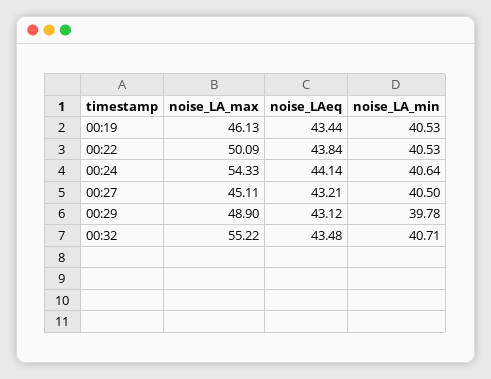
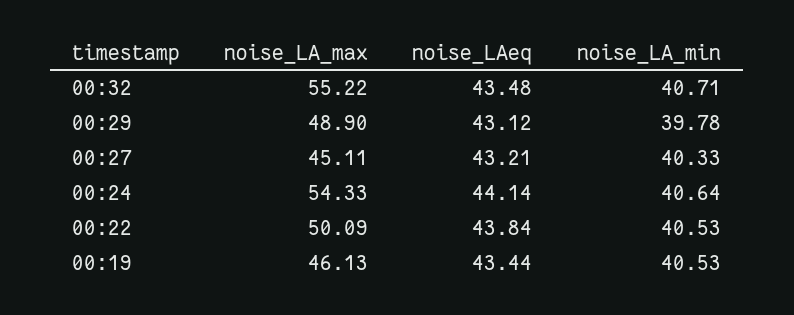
  {
    "noise_LA_max": {
      "00:19": 46.13,
      "00:22": 50.09,
      "00:24": 54.33,
      "00:27": 45.11,
      "00:29": 48.9,
      "00:32": 55.22
    },
    "noise_LAeq": {
      "00:19": 43.44,
      "00:22": 43.84,
      "00:24": 44.14,
      "00:27": 43.21,
      "00:29": 43.12,
      "00:32": 43.48
    },
    "noise_LA_min": {
      "00:19": 40.53,
      "00:22": 40.53,
      "00:24": 40.64,
-     "00:27": 40.5,
+     "00:27": 40.33,
      "00:29": 39.78,
      "00:32": 40.71
    }
  }

